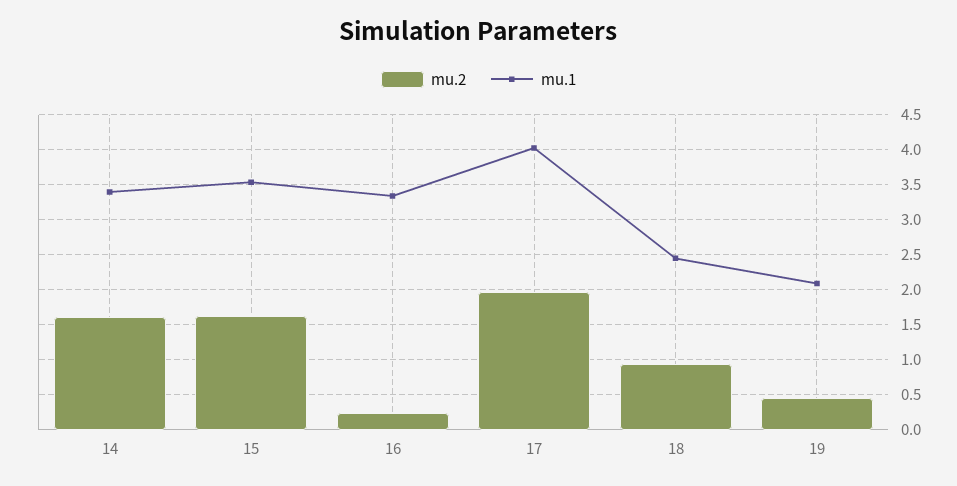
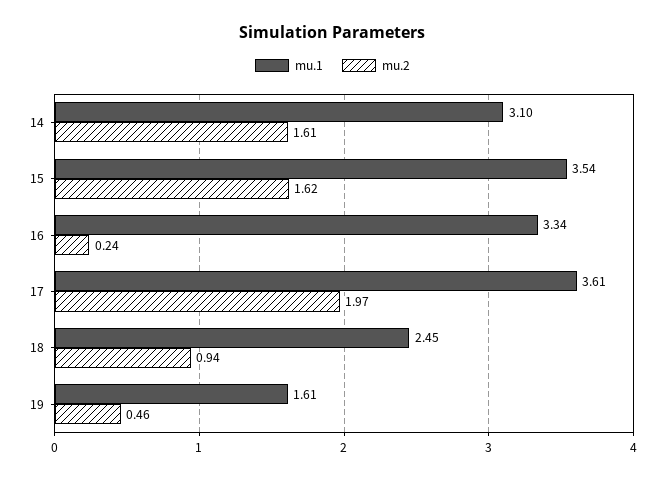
  {
    "mu.2": {
      "14": 1.61,
      "15": 1.62,
      "16": 0.24,
      "17": 1.97,
      "18": 0.94,
      "19": 0.46
    },
    "mu.1": {
-     "14": 3.4,
+     "14": 3.1,
      "15": 3.54,
      "16": 3.34,
-     "17": 4,
+     "17": 3.61,
      "18": 2.45,
-     "19": 2.1
+     "19": 1.61
    }
  }

